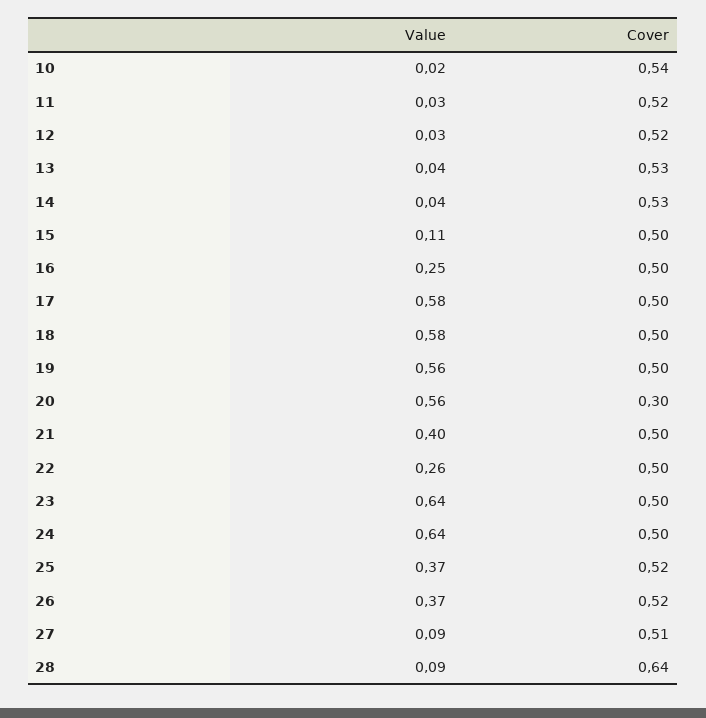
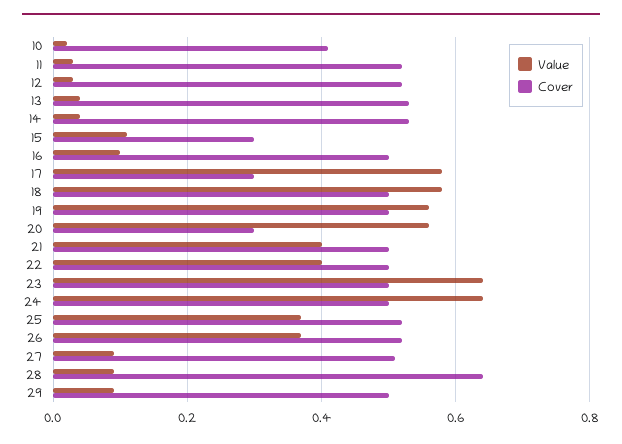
  {
    "Value": {
      "10": 0.02,
      "11": 0.03,
      "12": 0.03,
      "13": 0.04,
      "14": 0.04,
      "15": 0.11,
-     "16": 0.25,
+     "16": 0.1,
      "17": 0.58,
      "18": 0.58,
      "19": 0.56,
      "20": 0.56,
      "21": 0.4,
-     "22": 0.26,
+     "22": 0.4,
      "23": 0.64,
      "24": 0.64,
      "25": 0.37,
      "26": 0.37,
      "27": 0.09,
-     "28": 0.09
+     "28": 0.09,
+     "29": 0.1
    },
    "Cover": {
-     "10": 0.54,
+     "10": 0.4,
      "11": 0.52,
      "12": 0.52,
      "13": 0.53,
      "14": 0.53,
-     "15": 0.5,
+     "15": 0.3,
      "16": 0.5,
-     "17": 0.5,
+     "17": 0.3,
      "18": 0.5,
      "19": 0.5,
      "20": 0.3,
      "21": 0.5,
      "22": 0.5,
      "23": 0.5,
      "24": 0.5,
      "25": 0.52,
      "26": 0.52,
      "27": 0.51,
-     "28": 0.64
+     "28": 0.64,
+     "29": 0.5
    }
  }

